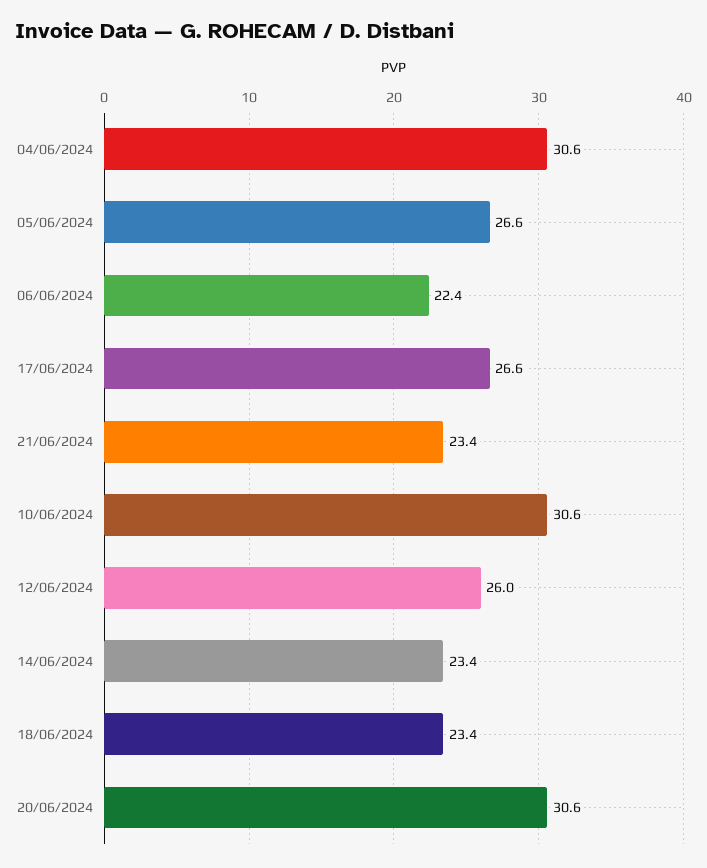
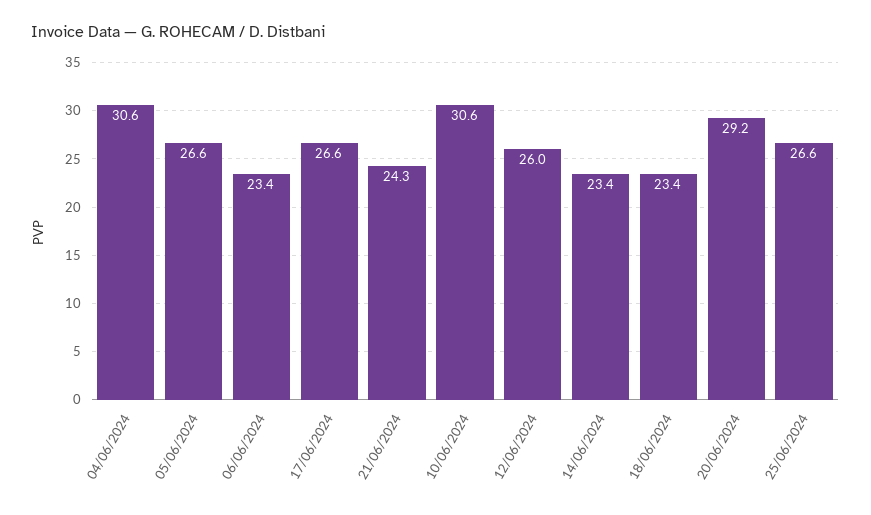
  {
    "04/06/2024": 30.6,
    "05/06/2024": 26.6,
-   "06/06/2024": 22.4,
+   "06/06/2024": 23.4,
    "17/06/2024": 26.6,
-   "21/06/2024": 23.4,
+   "21/06/2024": 24.3,
    "10/06/2024": 30.6,
    "12/06/2024": 26,
    "14/06/2024": 23.4,
    "18/06/2024": 23.4,
-   "20/06/2024": 30.6
+   "20/06/2024": 29.2,
+   "25/06/2024": 26.6
  }

